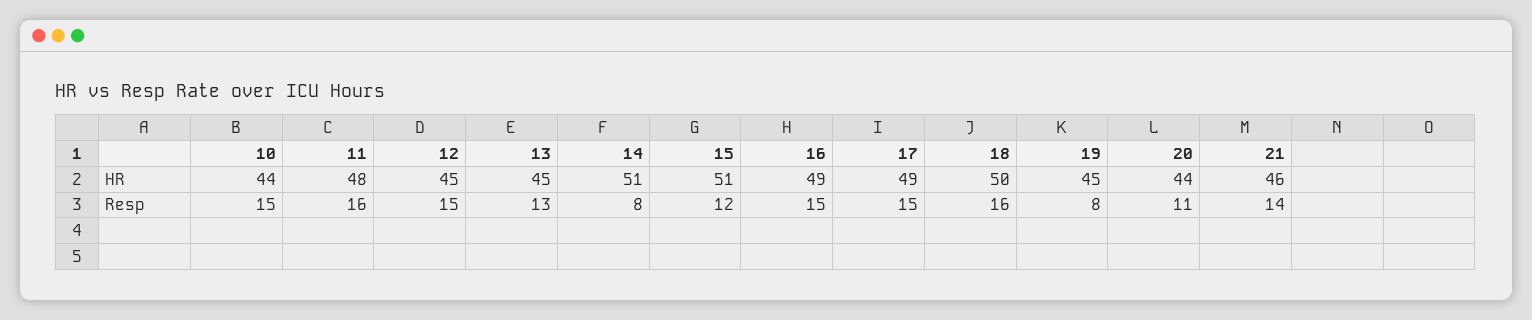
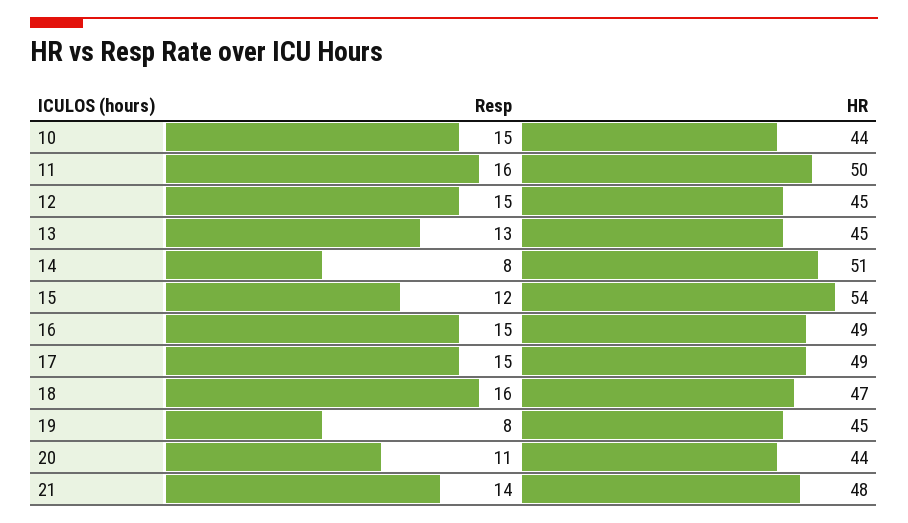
  {
    "10": {
      "HR": 44,
      "Resp": 15
    },
    "11": {
-     "HR": 48,
+     "HR": 50,
      "Resp": 16
    },
    "12": {
      "HR": 45,
      "Resp": 15
    },
    "13": {
      "HR": 45,
      "Resp": 13
    },
    "14": {
      "HR": 51,
      "Resp": 8
    },
    "15": {
-     "HR": 51,
+     "HR": 54,
      "Resp": 12
    },
    "16": {
      "HR": 49,
      "Resp": 15
    },
    "17": {
      "HR": 49,
      "Resp": 15
    },
    "18": {
-     "HR": 50,
+     "HR": 47,
      "Resp": 16
    },
    "19": {
      "HR": 45,
      "Resp": 8
    },
    "20": {
      "HR": 44,
      "Resp": 11
    },
    "21": {
-     "HR": 46,
+     "HR": 48,
      "Resp": 14
    }
  }

